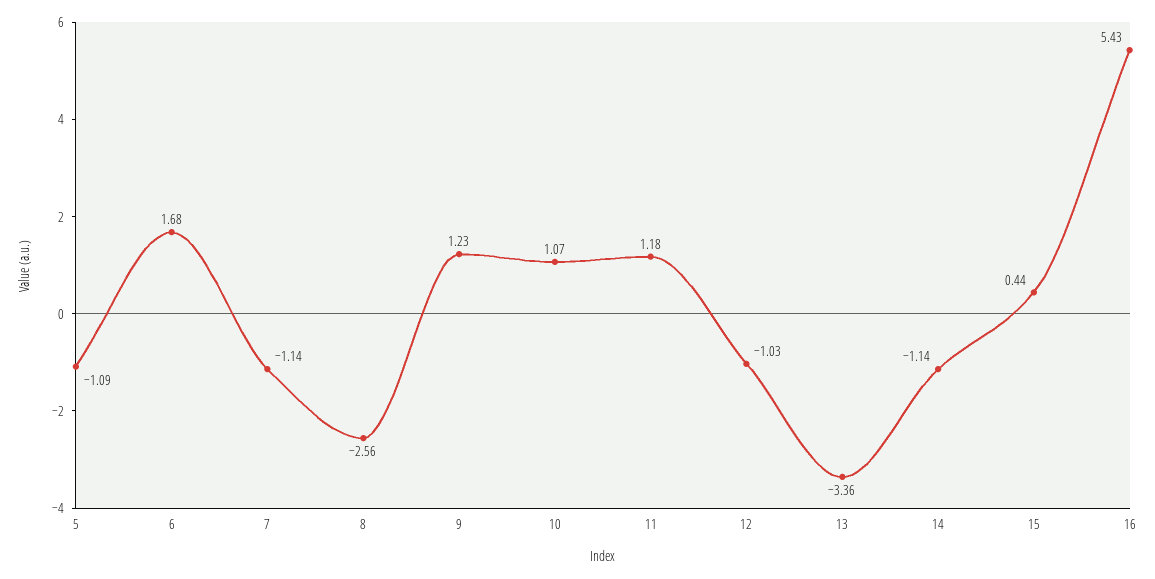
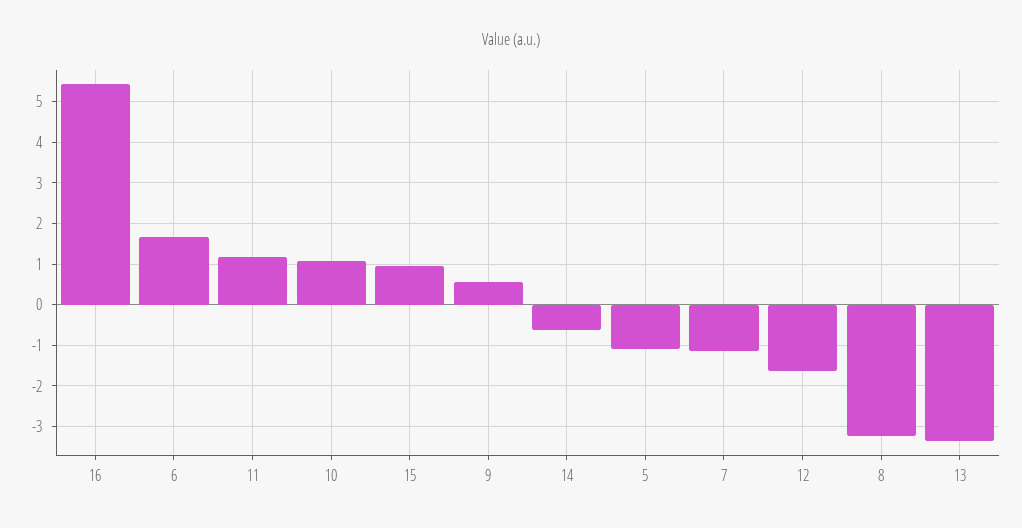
  {
    "5": -1.09,
    "6": 1.68,
    "7": -1.14,
-   "8": -2.56,
+   "8": -3.2,
-   "9": 1.23,
+   "9": 0.6,
    "10": 1.07,
    "11": 1.18,
-   "12": -1.03,
+   "12": -1.6,
    "13": -3.36,
-   "14": -1.14,
+   "14": -0.6,
-   "15": 0.44,
+   "15": 1,
    "16": 5.43
  }

